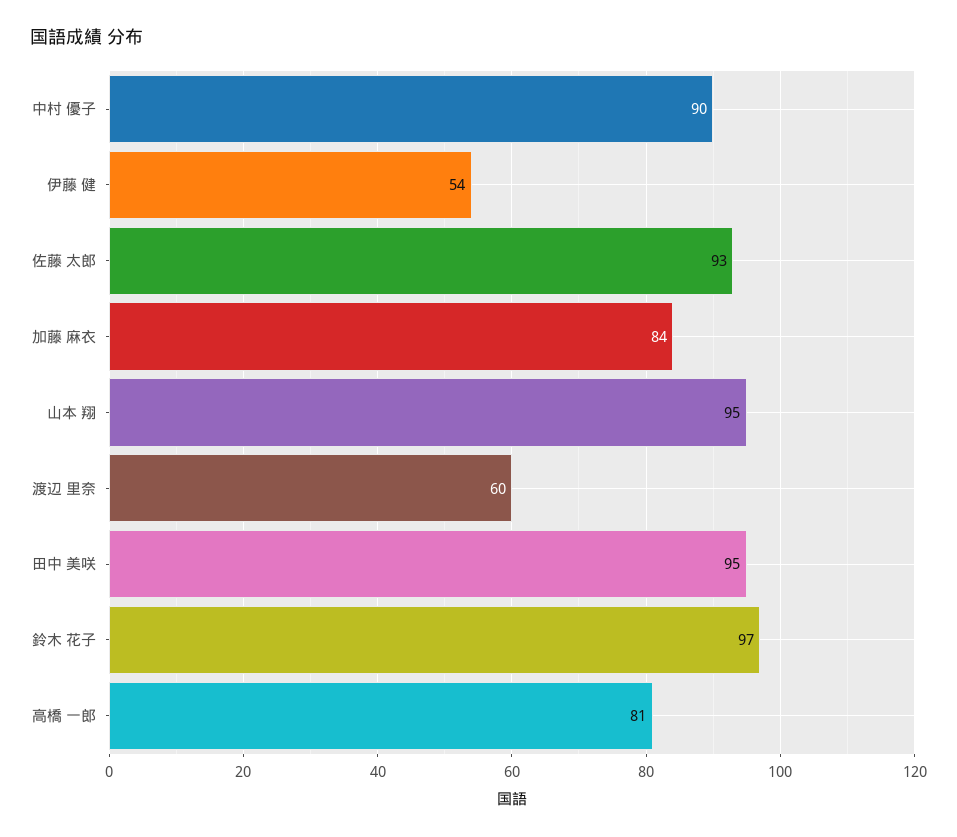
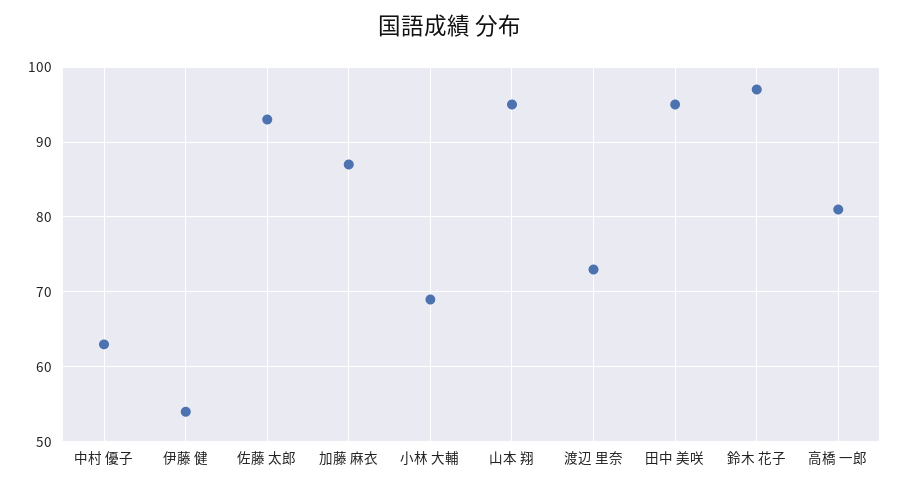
  {
-   "中村 優子": 90,
+   "中村 優子": 63,
    "伊藤 健": 54,
    "佐藤 太郎": 93,
-   "加藤 麻衣": 84,
+   "加藤 麻衣": 87,
    "山本 翔": 95,
-   "渡辺 里奈": 60,
+   "渡辺 里奈": 73,
    "田中 美咲": 95,
    "鈴木 花子": 97,
-   "高橋 一郎": 81
+   "高橋 一郎": 81,
+   "小林 大輔": 69
  }

